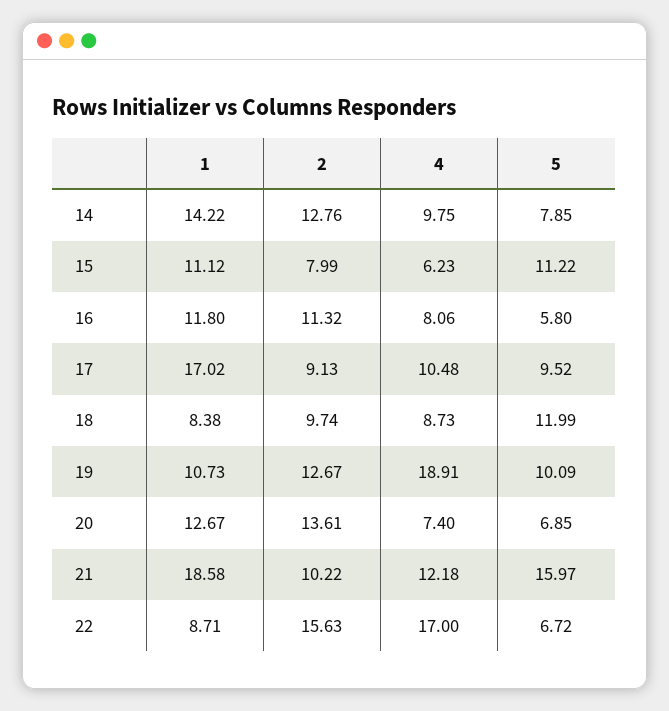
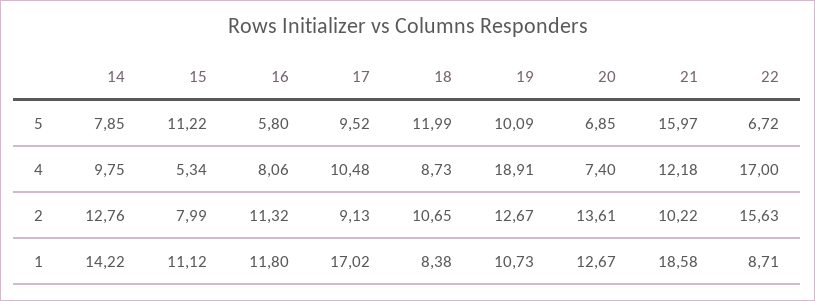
  {
    "1": {
      "14": 14.22,
      "15": 11.12,
      "16": 11.8,
      "17": 17.02,
      "18": 8.38,
      "19": 10.73,
      "20": 12.67,
      "21": 18.58,
      "22": 8.71
    },
    "2": {
      "14": 12.76,
      "15": 7.99,
      "16": 11.32,
      "17": 9.13,
-     "18": 9.74,
+     "18": 10.65,
      "19": 12.67,
      "20": 13.61,
      "21": 10.22,
      "22": 15.63
    },
    "4": {
      "14": 9.75,
-     "15": 6.23,
+     "15": 5.34,
      "16": 8.06,
      "17": 10.48,
      "18": 8.73,
      "19": 18.91,
      "20": 7.4,
      "21": 12.18,
      "22": 17
    },
    "5": {
      "14": 7.85,
      "15": 11.22,
      "16": 5.8,
      "17": 9.52,
      "18": 11.99,
      "19": 10.09,
      "20": 6.85,
      "21": 15.97,
      "22": 6.72
    }
  }

